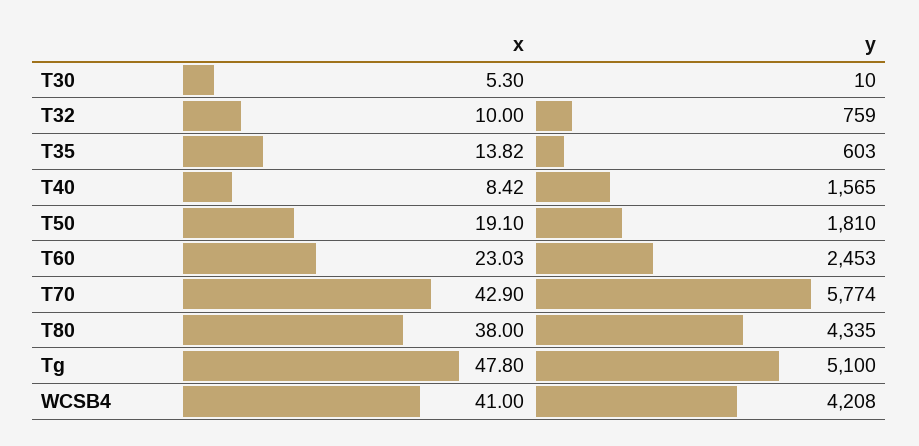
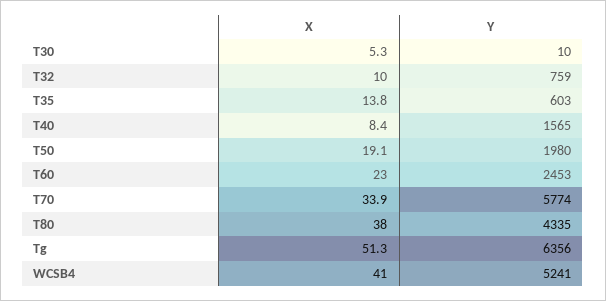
  {
    "x": {
      "T30": 5.3,
      "T32": 10,
      "T35": 13.82,
      "T40": 8.42,
      "T50": 19.1,
      "T60": 23.03,
-     "T70": 42.9,
+     "T70": 33.9,
      "T80": 38,
-     "Tg": 47.8,
+     "Tg": 51.3,
      "WCSB4": 41
    },
    "y": {
      "T30": 10,
      "T32": 759,
      "T35": 603,
      "T40": 1565,
-     "T50": 1810,
+     "T50": 1980,
      "T60": 2453,
      "T70": 5774,
      "T80": 4335,
-     "Tg": 5100,
+     "Tg": 6356,
-     "WCSB4": 4208
+     "WCSB4": 5241
    }
  }

